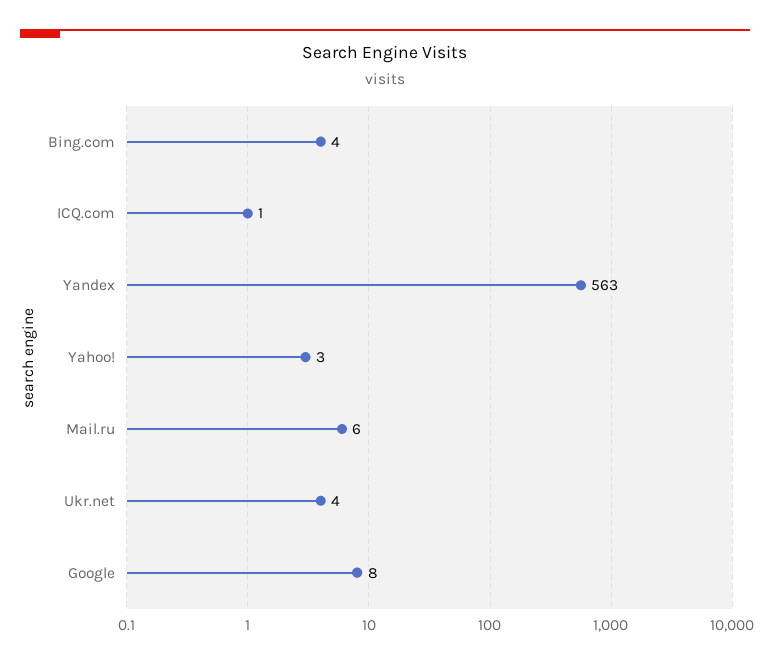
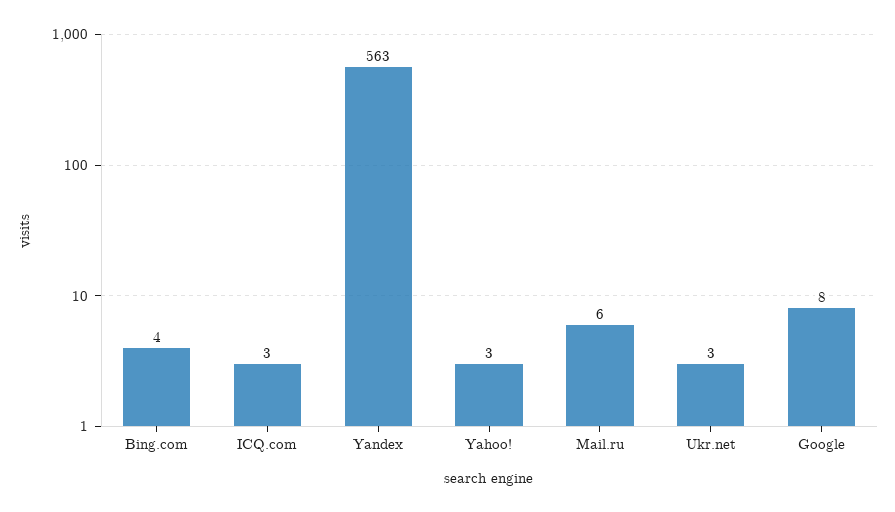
  {
    "Bing.com": 4,
-   "ICQ.com": 1,
+   "ICQ.com": 3,
    "Yandex": 563,
    "Yahoo!": 3,
    "Mail.ru": 6,
-   "Ukr.net": 4,
+   "Ukr.net": 3,
    "Google": 8
  }

